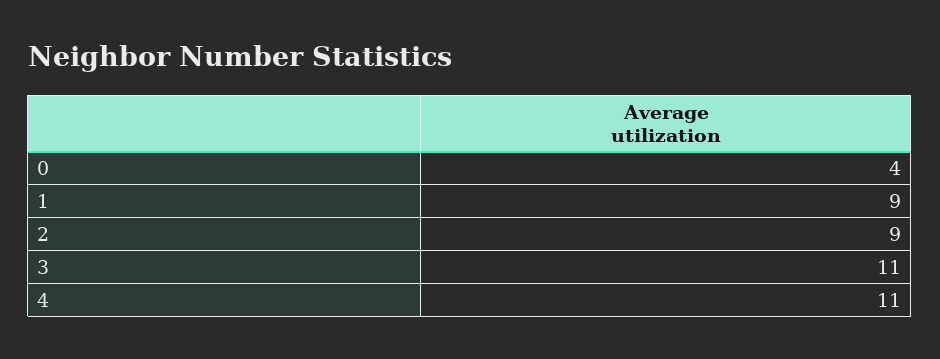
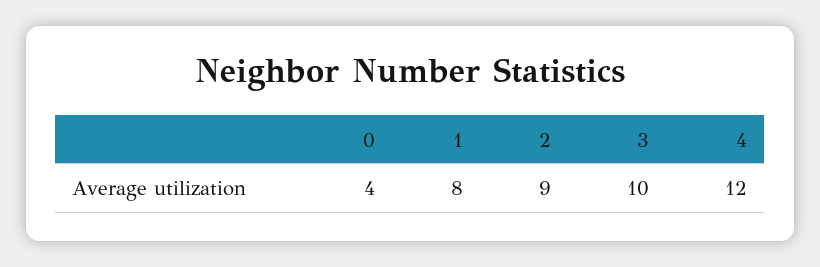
  {
    "0": 4,
-   "1": 9,
+   "1": 8,
    "2": 9,
-   "3": 11,
+   "3": 10,
-   "4": 11
+   "4": 12
  }

